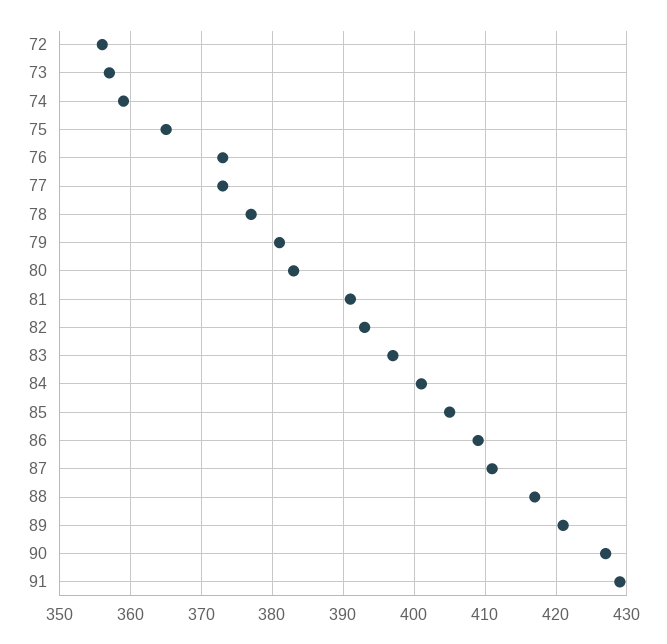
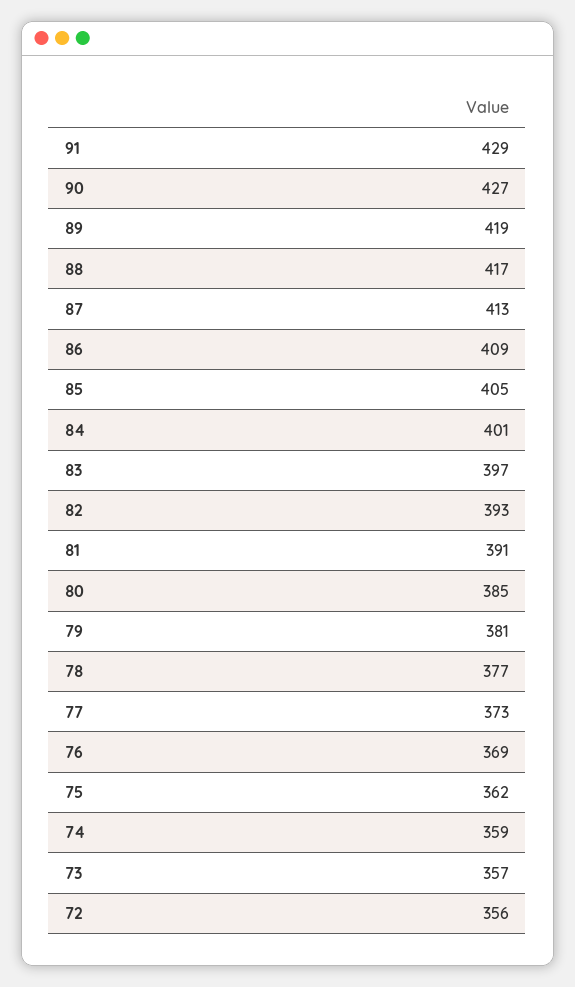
  {
    "72": 356,
    "73": 357,
    "74": 359,
-   "75": 365,
+   "75": 362,
-   "76": 373,
+   "76": 369,
    "77": 373,
    "78": 377,
    "79": 381,
-   "80": 383,
+   "80": 385,
    "81": 391,
    "82": 393,
    "83": 397,
    "84": 401,
    "85": 405,
    "86": 409,
-   "87": 411,
+   "87": 413,
    "88": 417,
-   "89": 421,
+   "89": 419,
    "90": 427,
    "91": 429
  }

